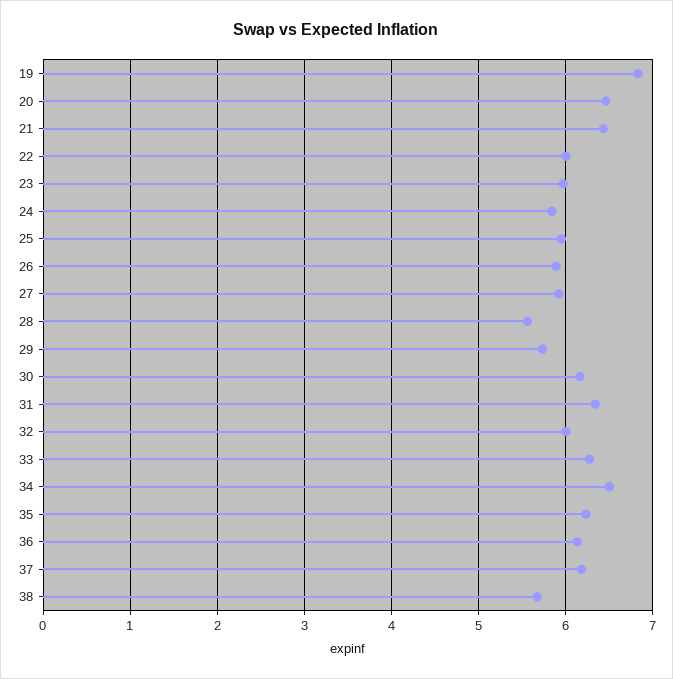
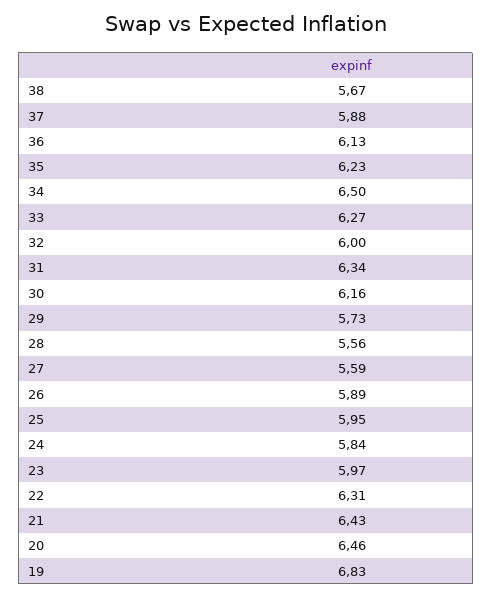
  {
    "19": 6.83,
    "20": 6.46,
    "21": 6.43,
-   "22": 6,
+   "22": 6.31,
    "23": 5.97,
    "24": 5.84,
    "25": 5.95,
    "26": 5.89,
-   "27": 5.9,
+   "27": 5.59,
    "28": 5.56,
    "29": 5.73,
    "30": 6.16,
    "31": 6.34,
    "32": 6,
    "33": 6.27,
    "34": 6.5,
    "35": 6.23,
    "36": 6.13,
-   "37": 6.2,
+   "37": 5.88,
    "38": 5.67
  }

